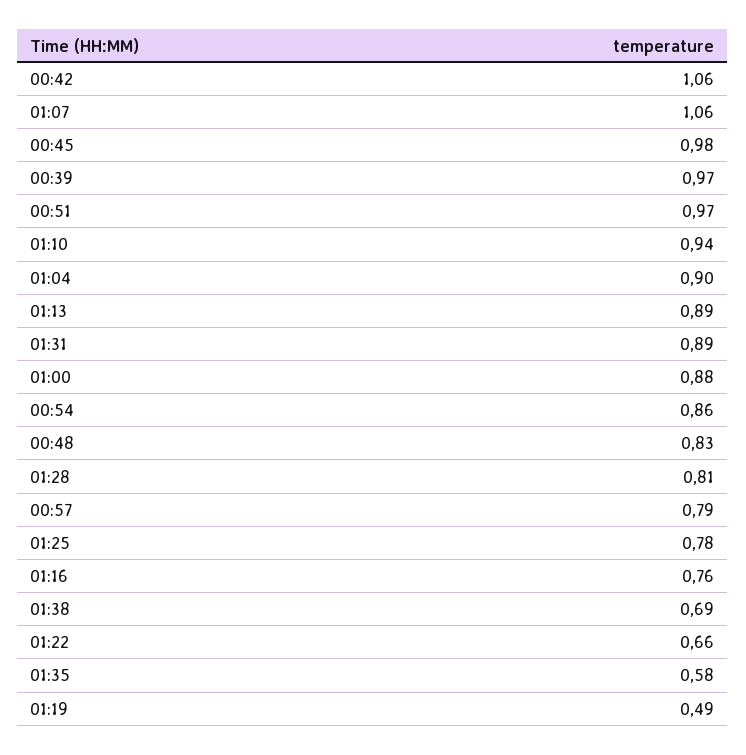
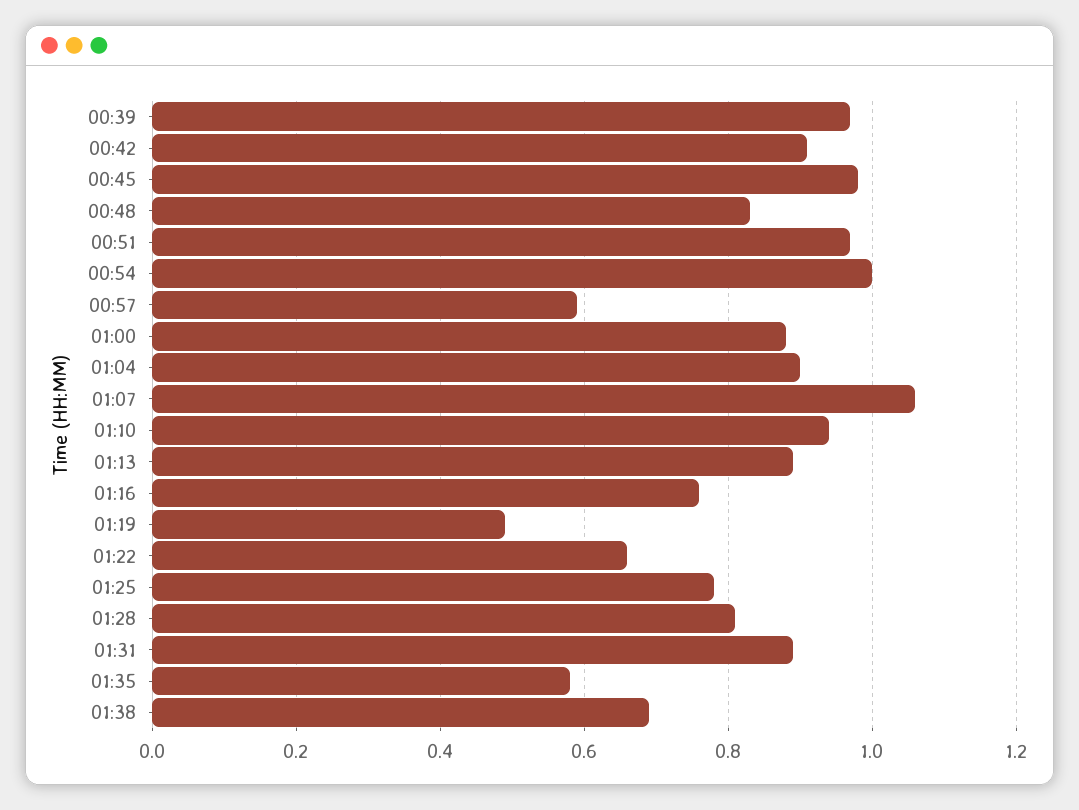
  {
-   "00:42": 1.06,
+   "00:42": 0.9,
    "01:07": 1.06,
    "00:45": 0.98,
    "00:39": 0.97,
    "00:51": 0.97,
    "01:10": 0.94,
    "01:04": 0.9,
    "01:13": 0.89,
    "01:31": 0.89,
    "01:00": 0.88,
-   "00:54": 0.86,
+   "00:54": 1,
    "00:48": 0.83,
    "01:28": 0.81,
-   "00:57": 0.79,
+   "00:57": 0.6,
    "01:25": 0.78,
    "01:16": 0.76,
    "01:38": 0.69,
    "01:22": 0.66,
    "01:35": 0.58,
    "01:19": 0.49
  }

